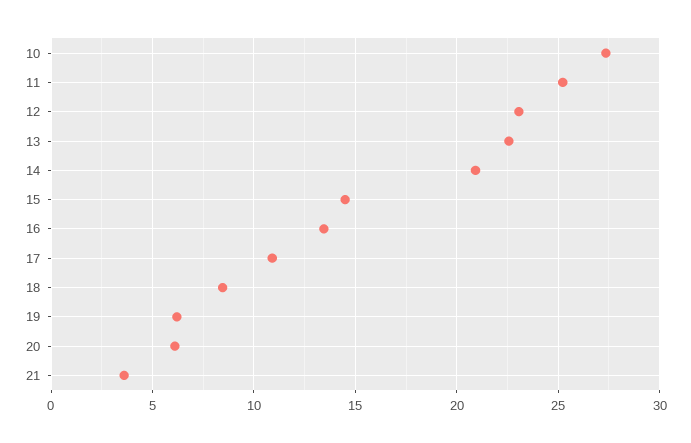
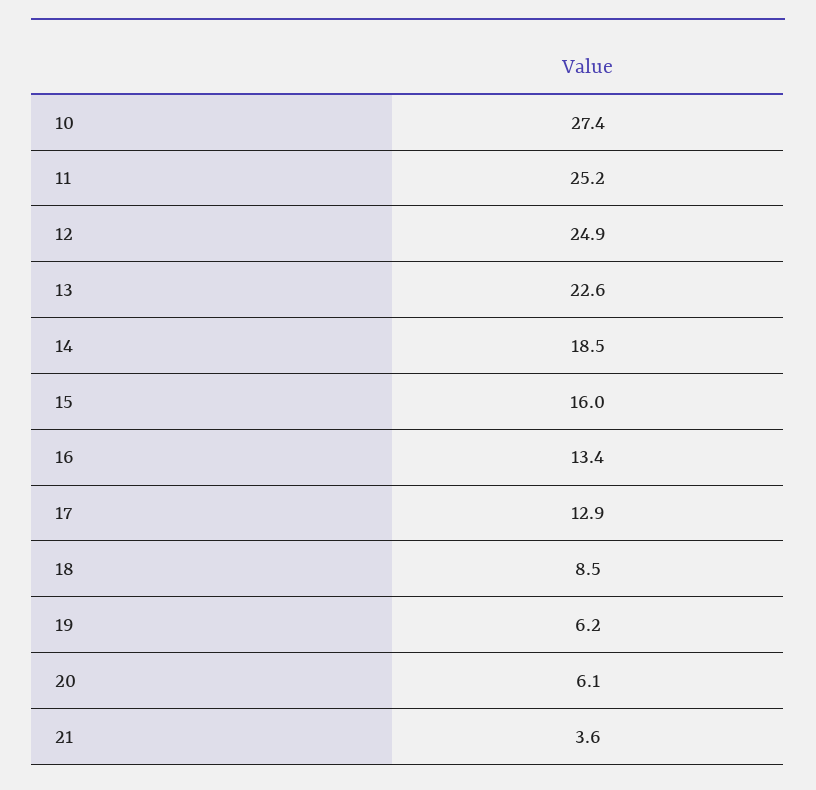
  {
    "10": 27.4,
    "11": 25.2,
-   "12": 23,
+   "12": 24.9,
    "13": 22.6,
-   "14": 21,
+   "14": 18.5,
-   "15": 14.5,
+   "15": 16,
    "16": 13.4,
-   "17": 11,
+   "17": 12.9,
    "18": 8.5,
    "19": 6.2,
    "20": 6.1,
    "21": 3.6
  }

